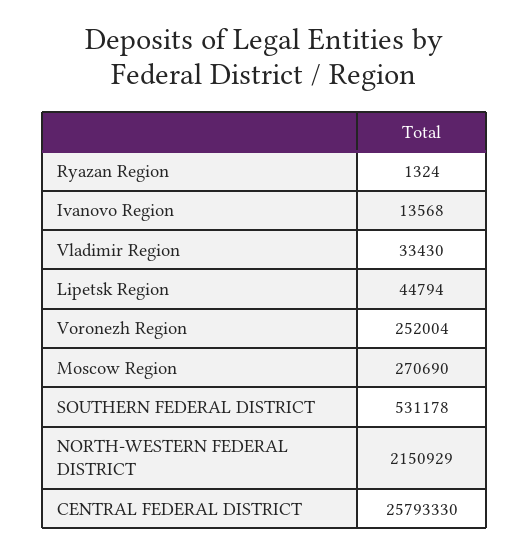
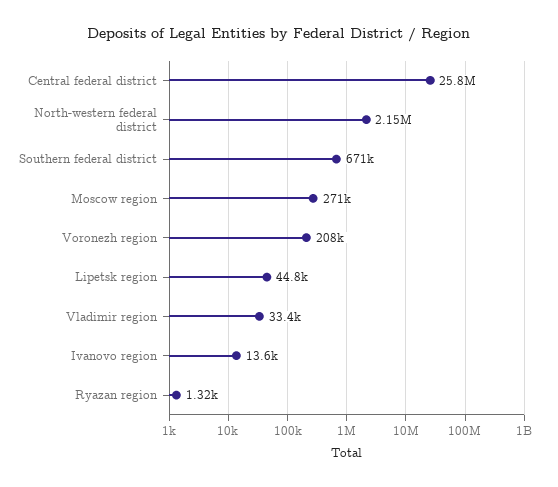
  {
    "Ryazan Region": 1324,
    "Ivanovo Region": 13568,
    "Vladimir Region": 33430,
    "Lipetsk Region": 44794,
-   "Voronezh Region": 252004,
+   "Voronezh Region": 208000,
    "Moscow Region": 270690,
-   "SOUTHERN FEDERAL DISTRICT": 531178,
+   "SOUTHERN FEDERAL DISTRICT": 671000,
    "NORTH-WESTERN FEDERAL DISTRICT": 2150929,
    "CENTRAL FEDERAL DISTRICT": 25793330
  }

